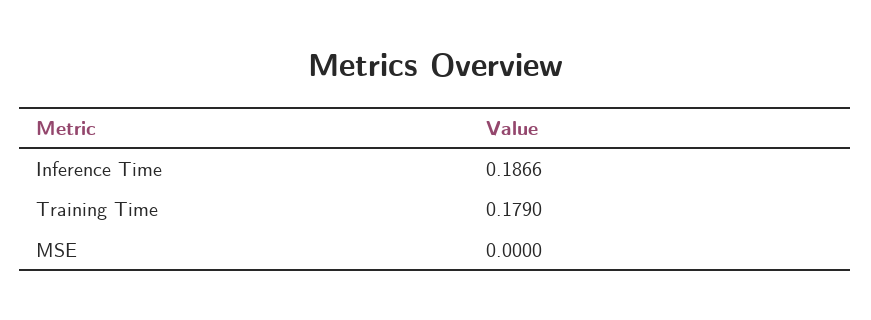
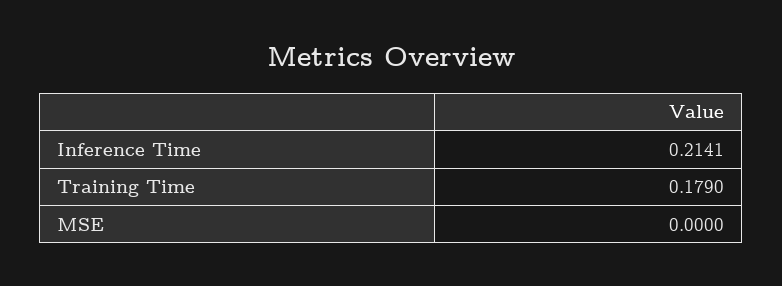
  {
-   "Inference Time": 0.1866,
+   "Inference Time": 0.2141,
    "Training Time": 0.179,
    "MSE": 0
  }

